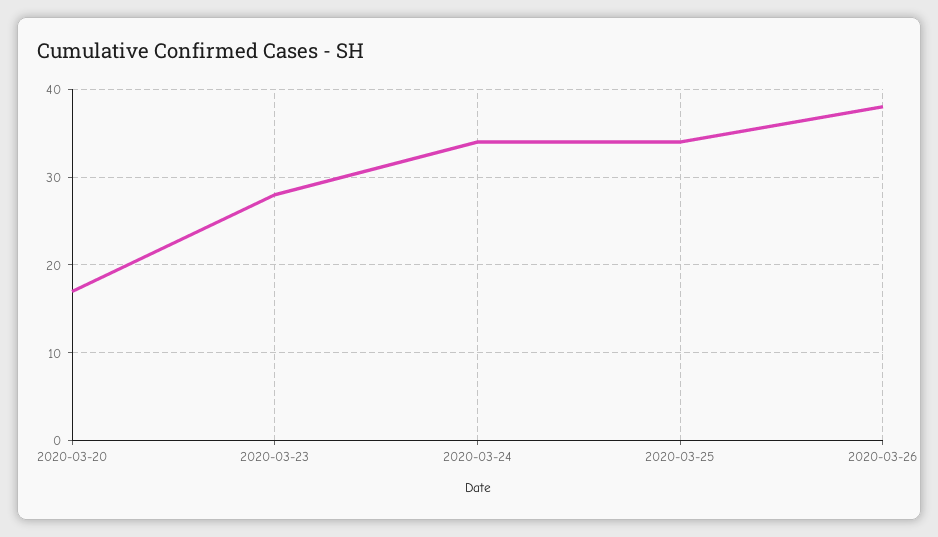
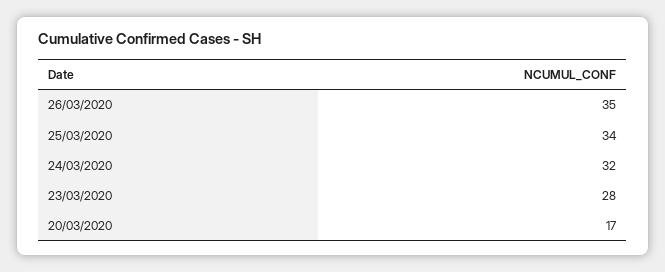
  {
    "2020-03-20": 17,
    "2020-03-23": 28,
-   "2020-03-24": 34,
+   "2020-03-24": 32,
    "2020-03-25": 34,
-   "2020-03-26": 38
+   "2020-03-26": 35
  }

